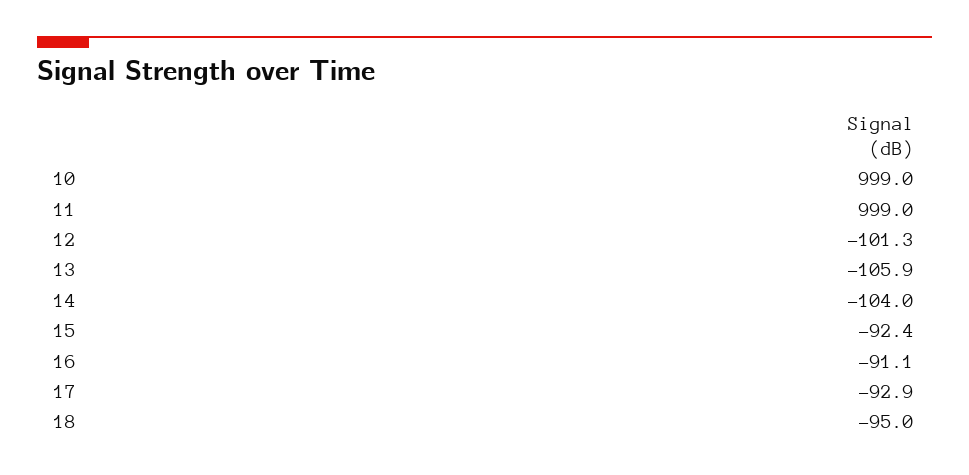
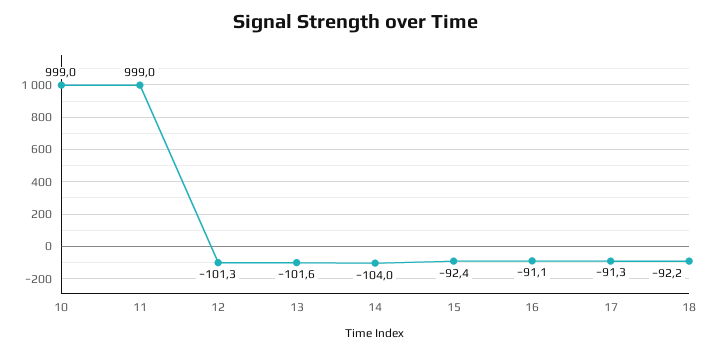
  {
    "10": 999,
    "11": 999,
    "12": -101.3,
-   "13": -105.9,
+   "13": -101.6,
    "14": -104,
    "15": -92.4,
    "16": -91.1,
-   "17": -92.9,
+   "17": -91.3,
-   "18": -95
+   "18": -92.2
  }

